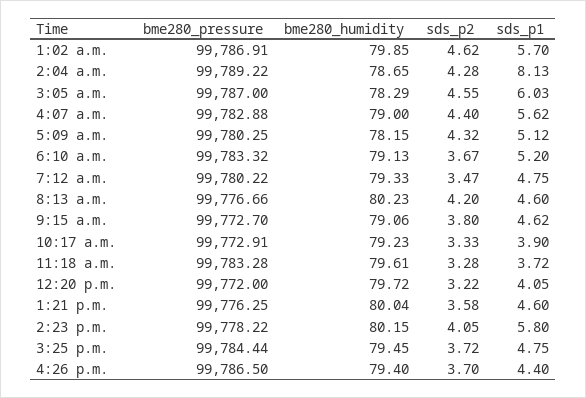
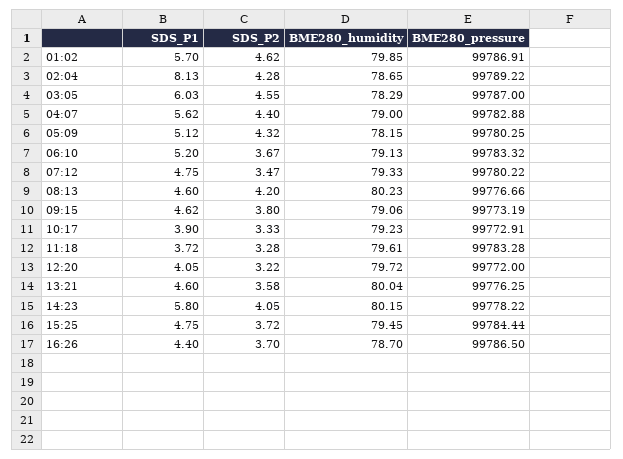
  {
    "bme280_pressure": {
      "1:02 a.m.": 99786.91,
      "2:04 a.m.": 99789.22,
      "3:05 a.m.": 99787,
      "4:07 a.m.": 99782.88,
      "5:09 a.m.": 99780.25,
      "6:10 a.m.": 99783.32,
      "7:12 a.m.": 99780.22,
      "8:13 a.m.": 99776.66,
-     "9:15 a.m.": 99772.7,
+     "9:15 a.m.": 99773.19,
      "10:17 a.m.": 99772.91,
      "11:18 a.m.": 99783.28,
      "12:20 p.m.": 99772,
      "1:21 p.m.": 99776.25,
      "2:23 p.m.": 99778.22,
      "3:25 p.m.": 99784.44,
      "4:26 p.m.": 99786.5
    },
    "bme280_humidity": {
      "1:02 a.m.": 79.85,
      "2:04 a.m.": 78.65,
      "3:05 a.m.": 78.29,
      "4:07 a.m.": 79,
      "5:09 a.m.": 78.15,
      "6:10 a.m.": 79.13,
      "7:12 a.m.": 79.33,
      "8:13 a.m.": 80.23,
      "9:15 a.m.": 79.06,
      "10:17 a.m.": 79.23,
      "11:18 a.m.": 79.61,
      "12:20 p.m.": 79.72,
      "1:21 p.m.": 80.04,
      "2:23 p.m.": 80.15,
      "3:25 p.m.": 79.45,
-     "4:26 p.m.": 79.4
+     "4:26 p.m.": 78.7
    },
    "sds_p2": {
      "1:02 a.m.": 4.62,
      "2:04 a.m.": 4.28,
      "3:05 a.m.": 4.55,
      "4:07 a.m.": 4.4,
      "5:09 a.m.": 4.32,
      "6:10 a.m.": 3.67,
      "7:12 a.m.": 3.47,
      "8:13 a.m.": 4.2,
      "9:15 a.m.": 3.8,
      "10:17 a.m.": 3.33,
      "11:18 a.m.": 3.28,
      "12:20 p.m.": 3.22,
      "1:21 p.m.": 3.58,
      "2:23 p.m.": 4.05,
      "3:25 p.m.": 3.72,
      "4:26 p.m.": 3.7
    },
    "sds_p1": {
      "1:02 a.m.": 5.7,
      "2:04 a.m.": 8.13,
      "3:05 a.m.": 6.03,
      "4:07 a.m.": 5.62,
      "5:09 a.m.": 5.12,
      "6:10 a.m.": 5.2,
      "7:12 a.m.": 4.75,
      "8:13 a.m.": 4.6,
      "9:15 a.m.": 4.62,
      "10:17 a.m.": 3.9,
      "11:18 a.m.": 3.72,
      "12:20 p.m.": 4.05,
      "1:21 p.m.": 4.6,
      "2:23 p.m.": 5.8,
      "3:25 p.m.": 4.75,
      "4:26 p.m.": 4.4
    }
  }

